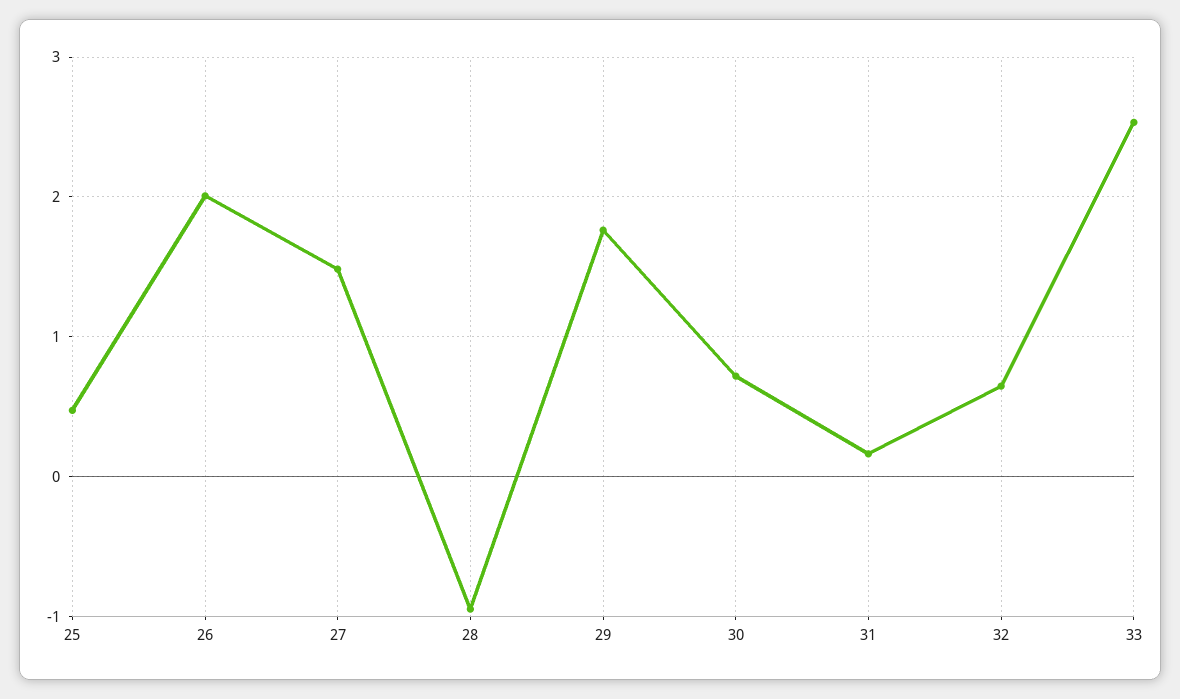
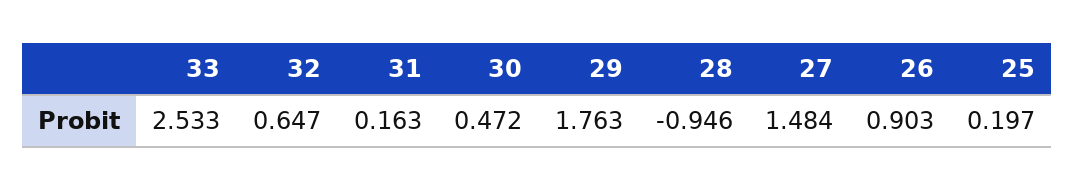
  {
-   "25": 0.5,
+   "25": 0.197,
-   "26": 2,
+   "26": 0.903,
    "27": 1.484,
    "28": -0.946,
    "29": 1.763,
-   "30": 0.7,
+   "30": 0.472,
    "31": 0.163,
    "32": 0.647,
    "33": 2.533
  }

